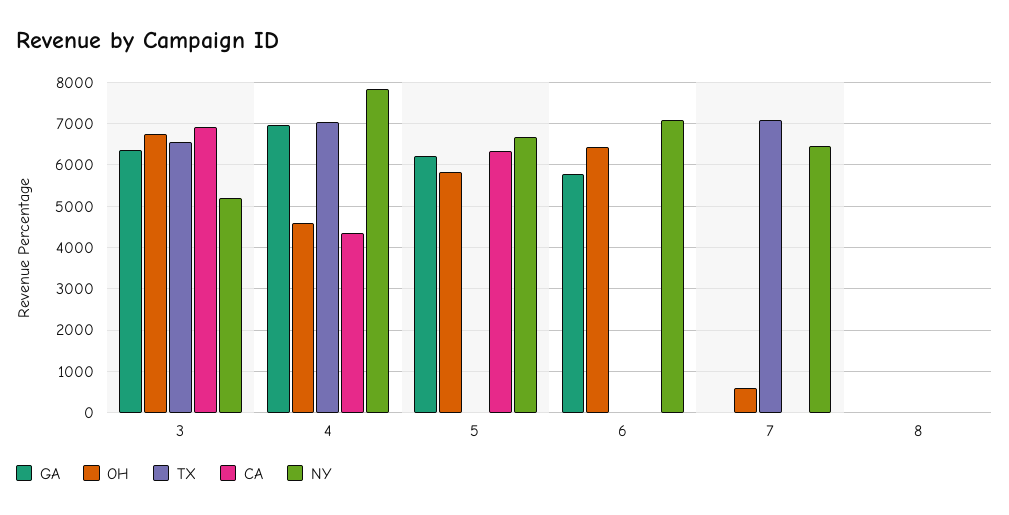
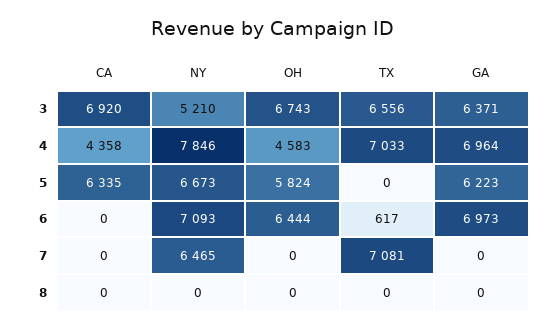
  {
    "GA": {
      "3": 6371,
      "4": 6964,
      "5": 6223,
-     "6": 5800,
+     "6": 6973,
      "7": 0,
      "8": 0
    },
    "OH": {
      "3": 6743,
      "4": 4583,
      "5": 5824,
      "6": 6444,
-     "7": 600,
+     "7": 0,
      "8": 0
    },
    "TX": {
      "3": 6556,
      "4": 7033,
      "5": 0,
-     "6": 0,
+     "6": 617,
      "7": 7081,
      "8": 0
    },
    "CA": {
      "3": 6920,
      "4": 4358,
      "5": 6335,
      "6": 0,
      "7": 0,
      "8": 0
    },
    "NY": {
      "3": 5210,
      "4": 7846,
      "5": 6673,
      "6": 7093,
      "7": 6465,
      "8": 0
    }
  }

